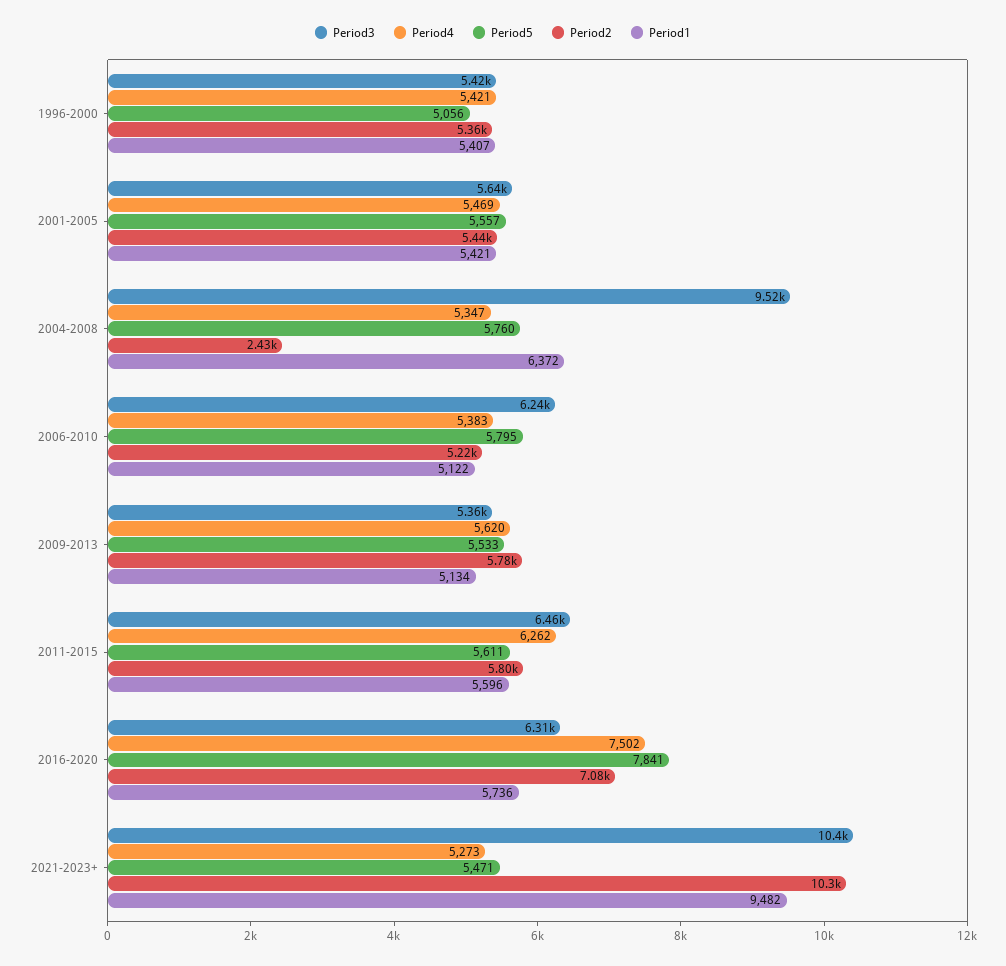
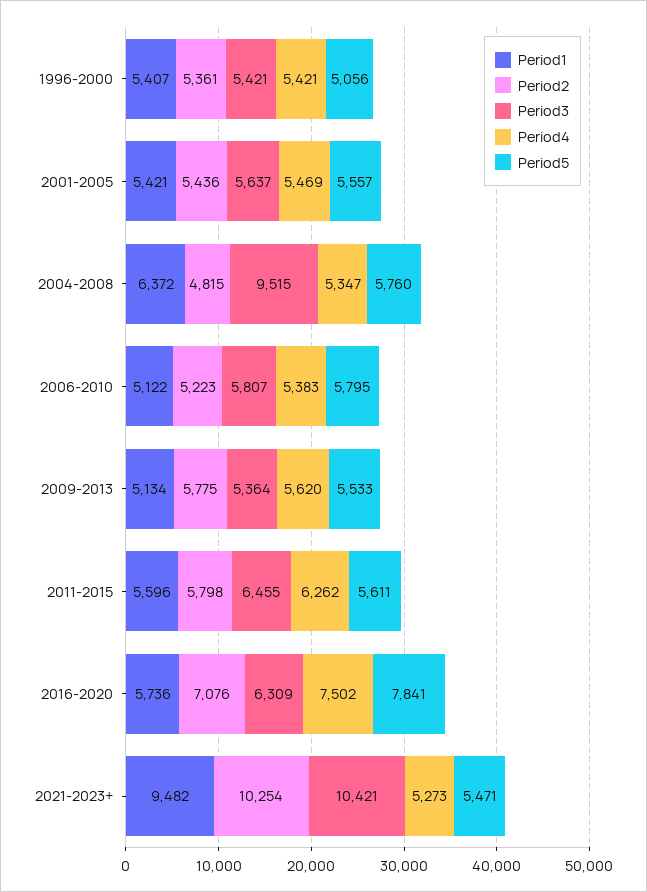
  {
    "Period3": {
      "1996-2000": 5421,
      "2001-2005": 5637,
      "2004-2008": 9515,
-     "2006-2010": 6240,
+     "2006-2010": 5807,
      "2009-2013": 5364,
      "2011-2015": 6455,
      "2016-2020": 6309,
      "2021-2023+": 10421
    },
    "Period4": {
      "1996-2000": 5421,
      "2001-2005": 5469,
      "2004-2008": 5347,
      "2006-2010": 5383,
      "2009-2013": 5620,
      "2011-2015": 6262,
      "2016-2020": 7502,
      "2021-2023+": 5273
    },
    "Period5": {
      "1996-2000": 5056,
      "2001-2005": 5557,
      "2004-2008": 5760,
      "2006-2010": 5795,
      "2009-2013": 5533,
      "2011-2015": 5611,
      "2016-2020": 7841,
      "2021-2023+": 5471
    },
    "Period2": {
      "1996-2000": 5361,
      "2001-2005": 5436,
-     "2004-2008": 2430,
+     "2004-2008": 4815,
      "2006-2010": 5223,
      "2009-2013": 5775,
      "2011-2015": 5798,
      "2016-2020": 7076,
      "2021-2023+": 10254
    },
    "Period1": {
      "1996-2000": 5407,
      "2001-2005": 5421,
      "2004-2008": 6372,
      "2006-2010": 5122,
      "2009-2013": 5134,
      "2011-2015": 5596,
      "2016-2020": 5736,
      "2021-2023+": 9482
    }
  }

